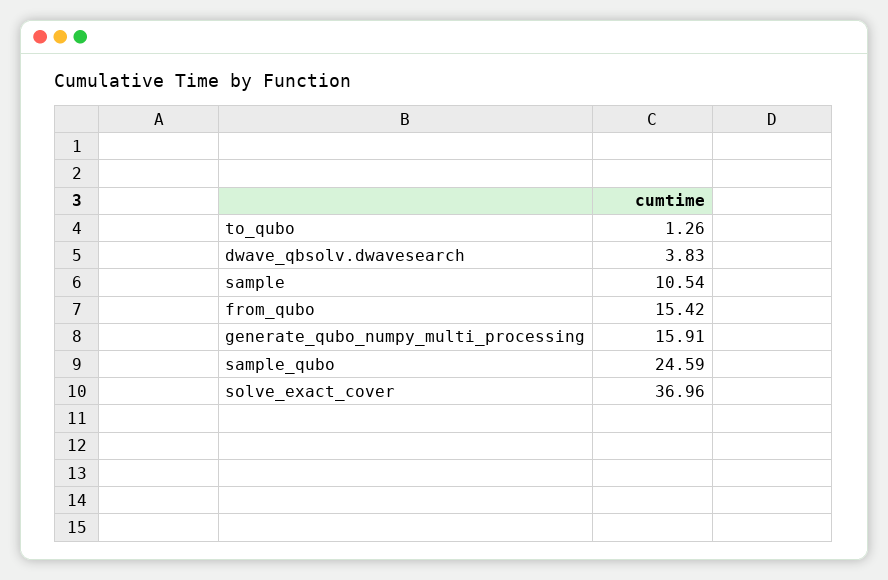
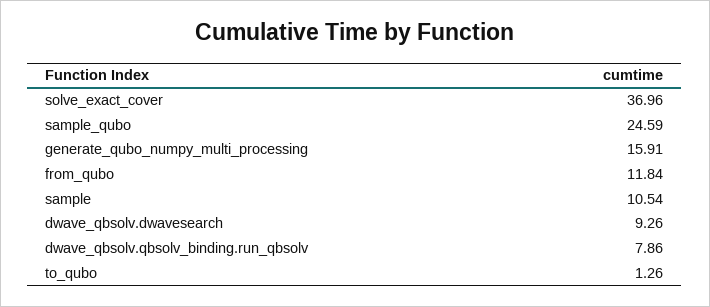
  {
    "to_qubo": 1.26,
-   "dwave_qbsolv.dwavesearch": 3.83,
+   "dwave_qbsolv.dwavesearch": 9.26,
    "sample": 10.54,
-   "from_qubo": 15.42,
+   "from_qubo": 11.84,
    "generate_qubo_numpy_multi_processing": 15.91,
    "sample_qubo": 24.59,
-   "solve_exact_cover": 36.96
+   "solve_exact_cover": 36.96,
+   "dwave_qbsolv.qbsolv_binding.run_qbsolv": 7.86
  }

